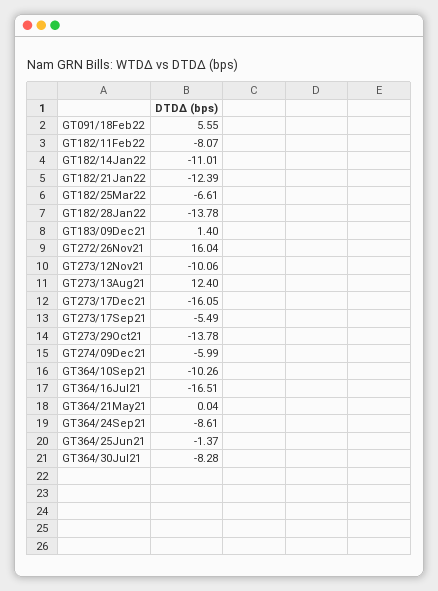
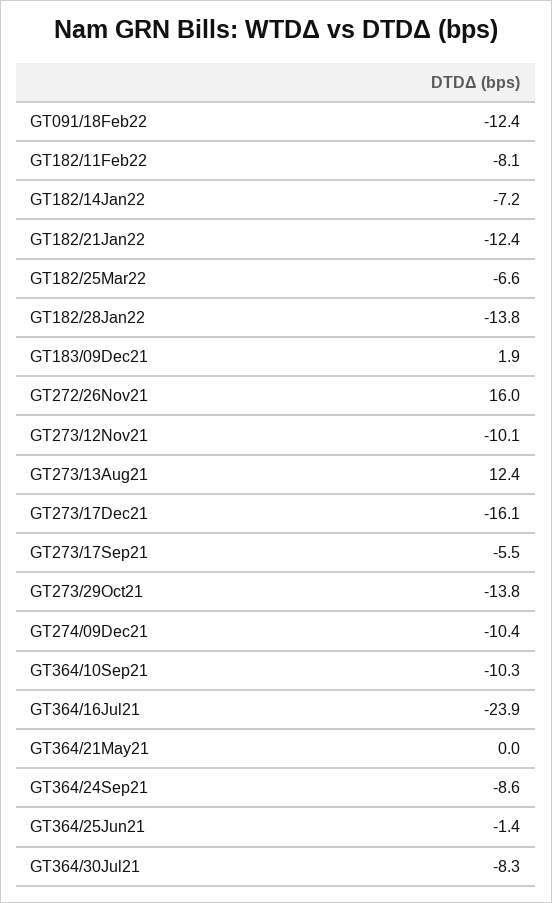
  {
-   "GT091/18Feb22": 5.55,
+   "GT091/18Feb22": -12.4,
    "GT182/11Feb22": -8.07,
-   "GT182/14Jan22": -11.01,
+   "GT182/14Jan22": -7.2,
    "GT182/21Jan22": -12.39,
    "GT182/25Mar22": -6.61,
    "GT182/28Jan22": -13.78,
-   "GT183/09Dec21": 1.4,
+   "GT183/09Dec21": 1.9,
    "GT272/26Nov21": 16.04,
    "GT273/12Nov21": -10.06,
    "GT273/13Aug21": 12.4,
    "GT273/17Dec21": -16.05,
    "GT273/17Sep21": -5.49,
    "GT273/29Oct21": -13.78,
-   "GT274/09Dec21": -5.99,
+   "GT274/09Dec21": -10.4,
    "GT364/10Sep21": -10.26,
-   "GT364/16Jul21": -16.51,
+   "GT364/16Jul21": -23.9,
    "GT364/21May21": 0.04,
    "GT364/24Sep21": -8.61,
    "GT364/25Jun21": -1.37,
    "GT364/30Jul21": -8.28
  }

